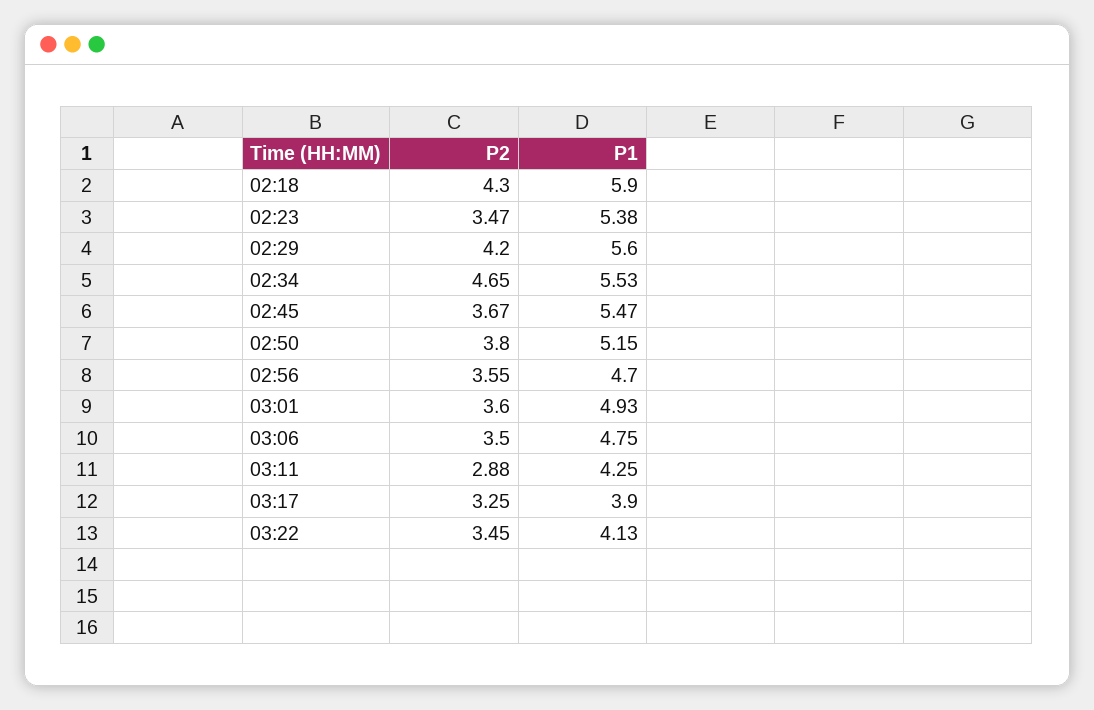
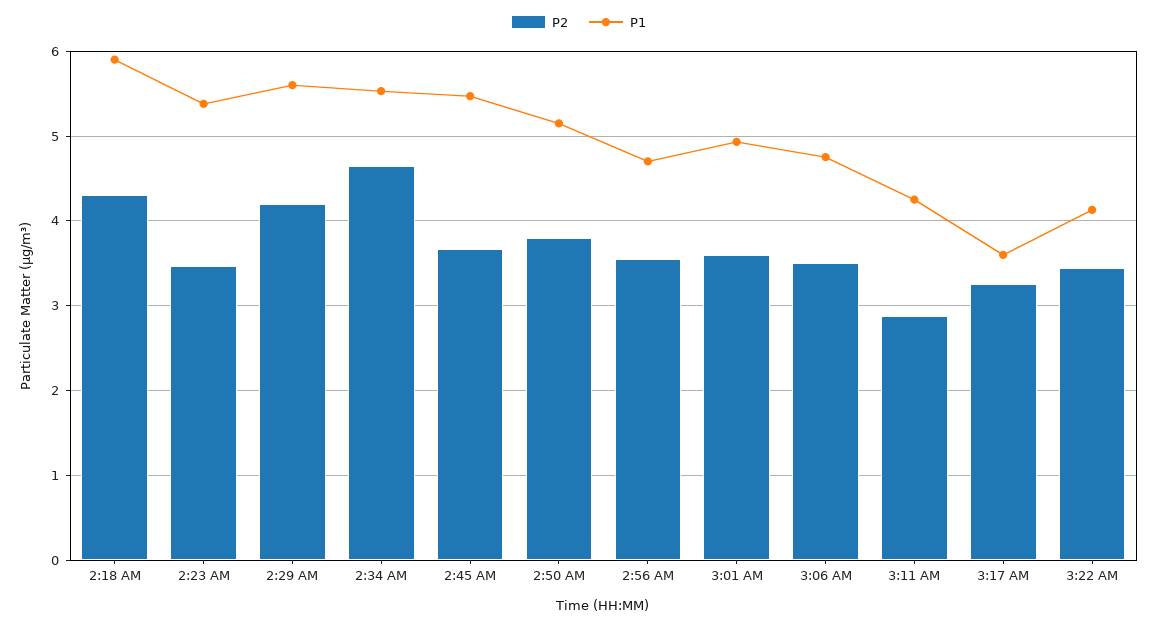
  {
    "P2": {
      "02:18": 4.3,
      "02:23": 3.47,
      "02:29": 4.2,
      "02:34": 4.65,
      "02:45": 3.67,
      "02:50": 3.8,
      "02:56": 3.55,
      "03:01": 3.6,
      "03:06": 3.5,
      "03:11": 2.88,
      "03:17": 3.25,
      "03:22": 3.45
    },
    "P1": {
      "02:18": 5.9,
      "02:23": 5.38,
      "02:29": 5.6,
      "02:34": 5.53,
      "02:45": 5.47,
      "02:50": 5.15,
      "02:56": 4.7,
      "03:01": 4.93,
      "03:06": 4.75,
      "03:11": 4.25,
-     "03:17": 3.9,
+     "03:17": 3.6,
      "03:22": 4.13
    }
  }

